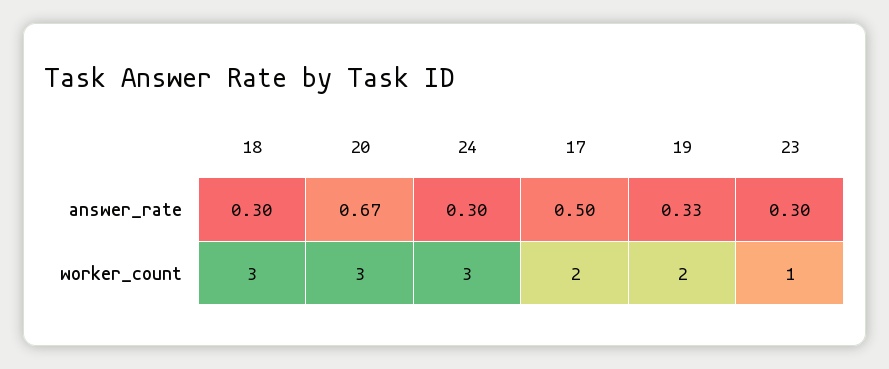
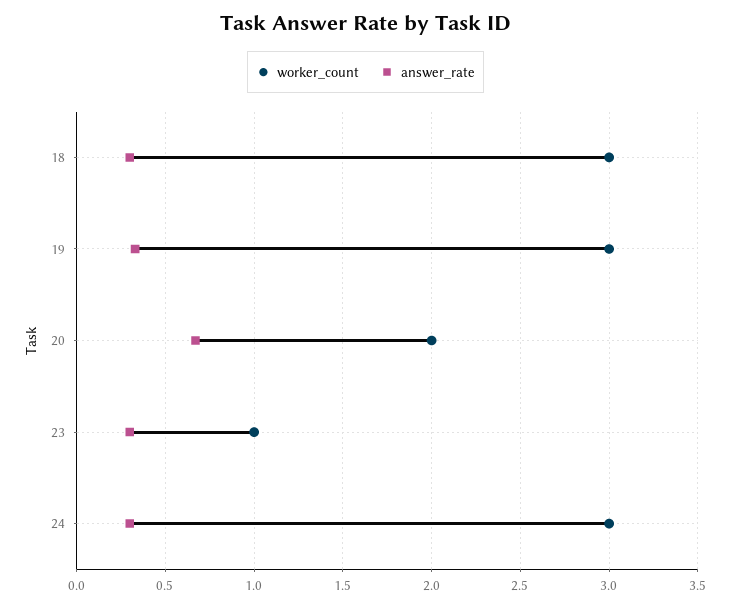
  {
    "answer_rate": {
      "18": 0.3,
      "20": 0.67,
      "24": 0.3,
-     "17": 0.5,
      "19": 0.33,
      "23": 0.3
    },
    "worker_count": {
      "18": 3,
-     "20": 3,
+     "20": 2,
      "24": 3,
-     "17": 2,
-     "19": 2,
+     "19": 3,
      "23": 1
    }
  }

